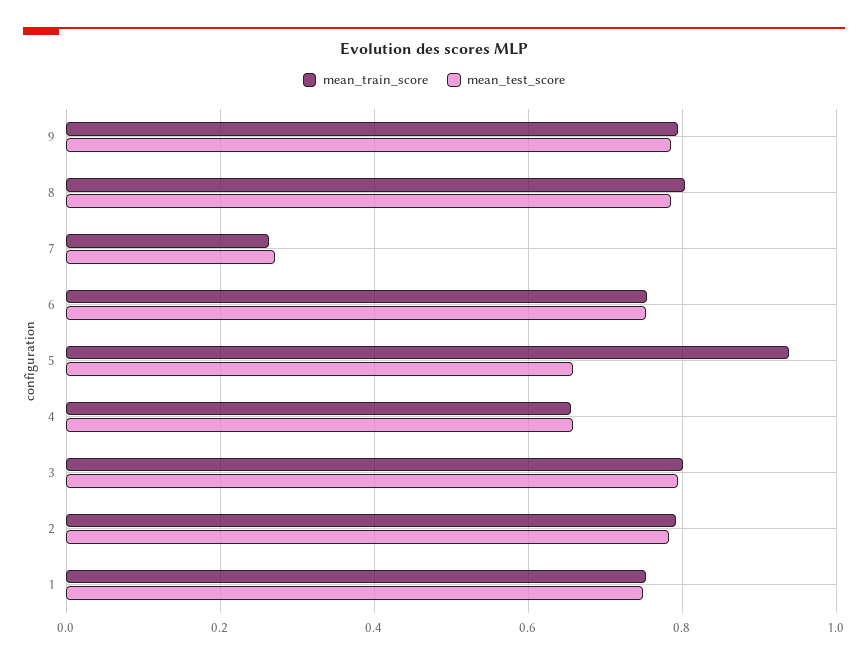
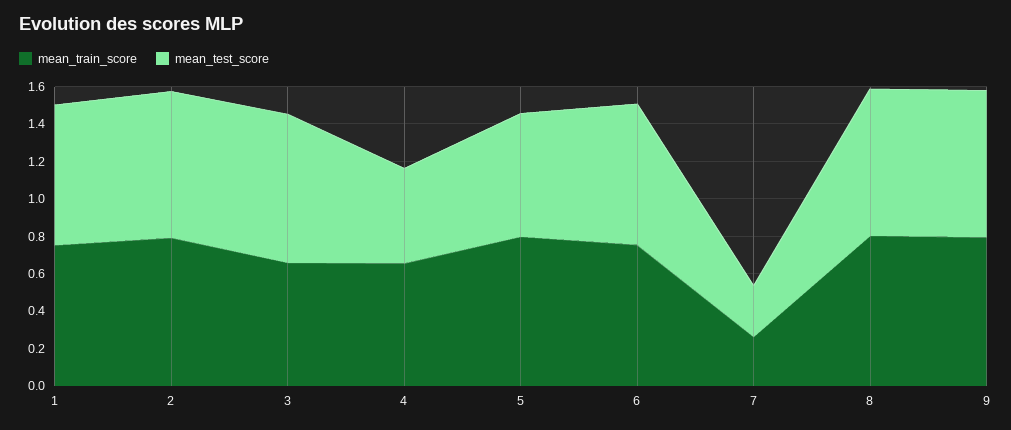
  {
    "mean_train_score": {
      "9": 0.8,
      "8": 0.8,
      "7": 0.26,
      "6": 0.76,
-     "5": 0.94,
+     "5": 0.8,
      "4": 0.66,
-     "3": 0.8,
+     "3": 0.65,
      "2": 0.8,
      "1": 0.76
    },
    "mean_test_score": {
      "9": 0.78,
      "8": 0.78,
      "7": 0.28,
      "6": 0.76,
      "5": 0.66,
-     "4": 0.66,
+     "4": 0.5,
      "3": 0.8,
      "2": 0.78,
      "1": 0.74
    }
  }

